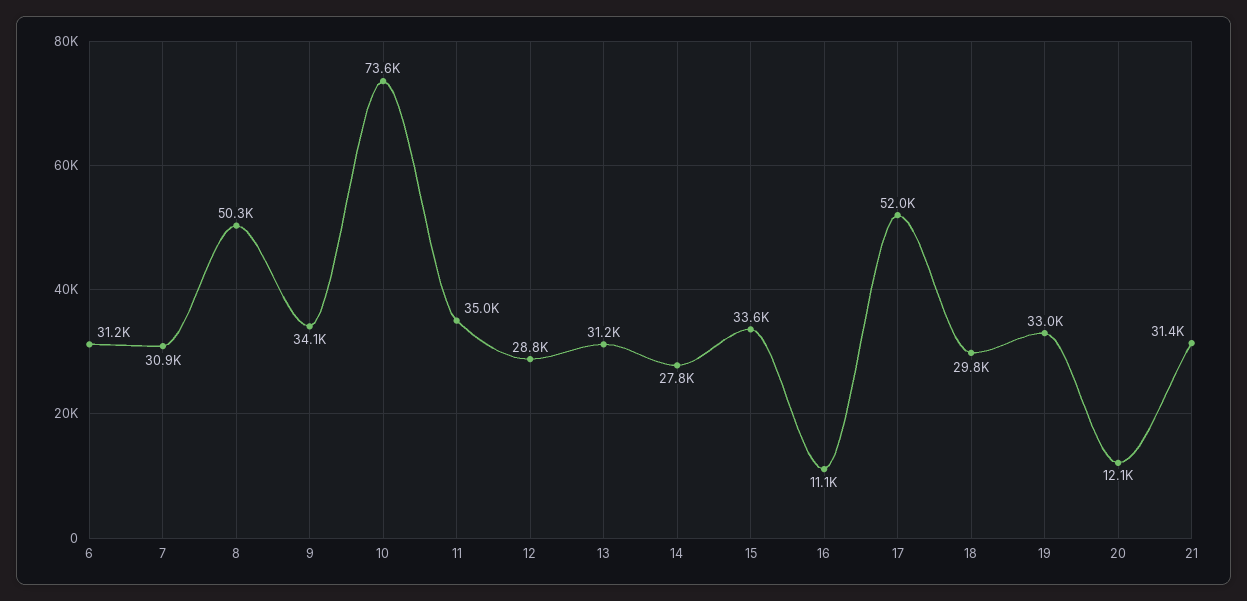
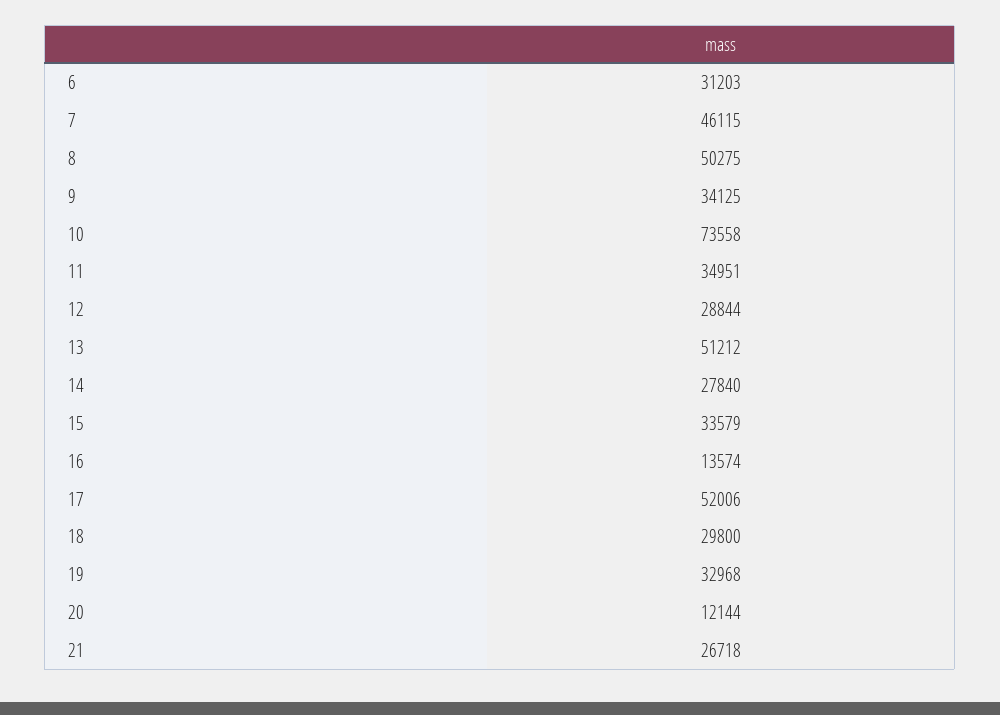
  {
    "6": 31203,
-   "7": 30900,
+   "7": 46115,
    "8": 50275,
    "9": 34125,
    "10": 73558,
    "11": 34951,
    "12": 28844,
-   "13": 31200,
+   "13": 51212,
    "14": 27840,
    "15": 33579,
-   "16": 11100,
+   "16": 13574,
    "17": 52006,
    "18": 29800,
    "19": 32968,
    "20": 12144,
-   "21": 31400
+   "21": 26718
  }

